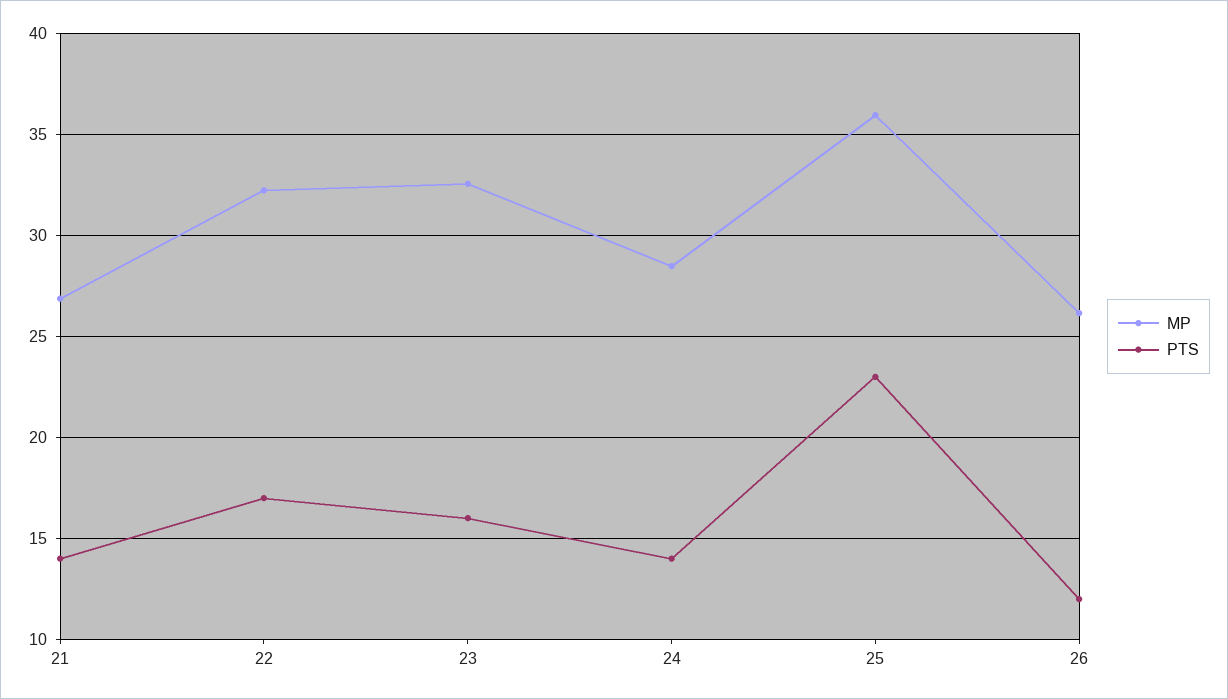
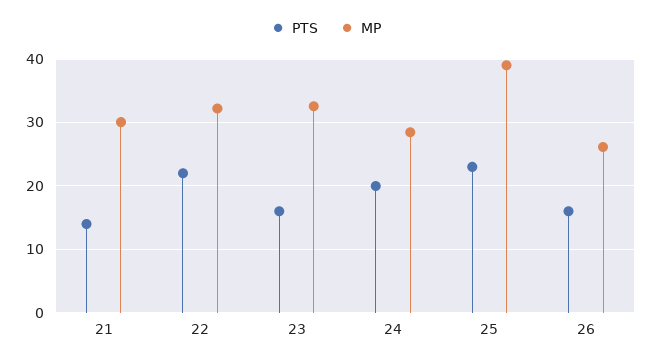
  {
    "MP": {
-     "21": 27,
+     "21": 30,
      "22": 32,
      "23": 32.5,
      "24": 28.5,
-     "25": 36,
+     "25": 39,
      "26": 26
    },
    "PTS": {
      "21": 14,
-     "22": 17,
+     "22": 22,
      "23": 16,
-     "24": 14,
+     "24": 20,
      "25": 23,
-     "26": 12
+     "26": 16
    }
  }

